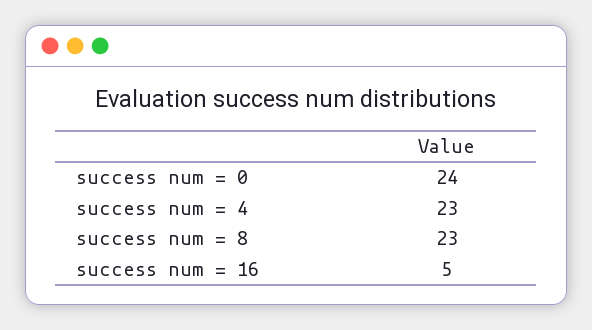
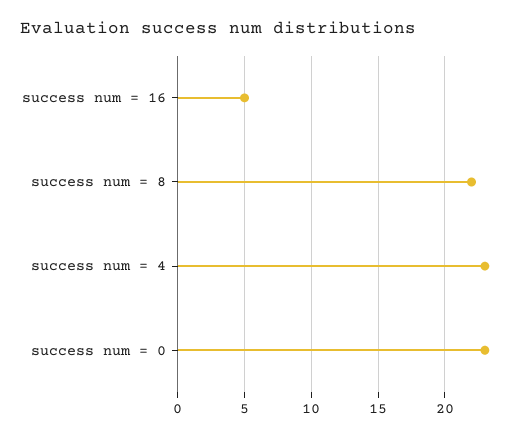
  {
-   "success num = 0": 24,
+   "success num = 0": 23,
    "success num = 4": 23,
-   "success num = 8": 23,
+   "success num = 8": 22,
    "success num = 16": 5
  }

